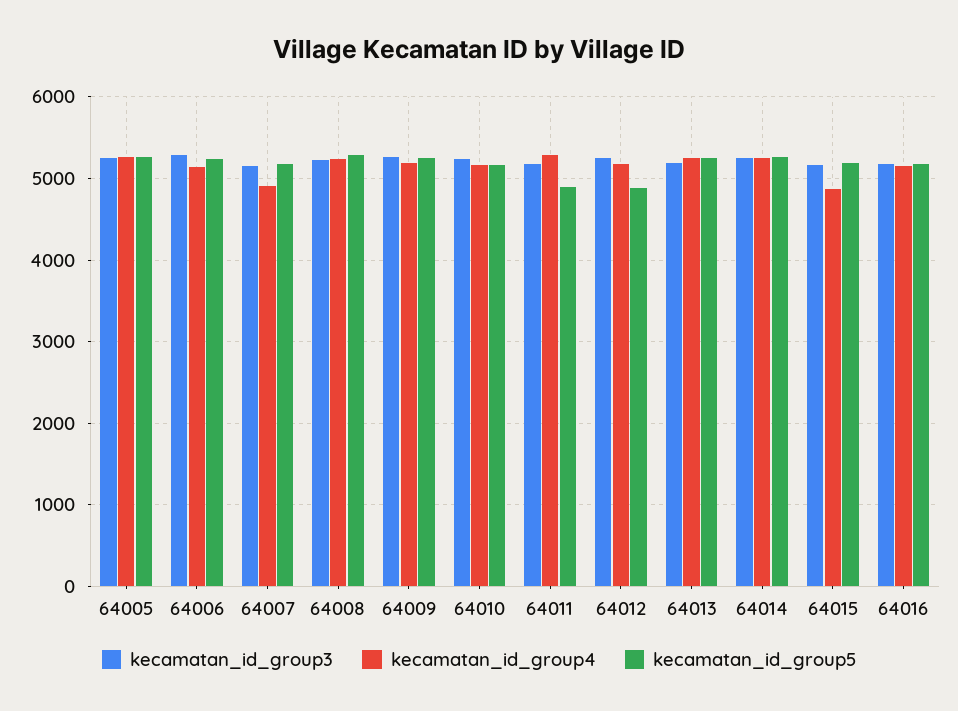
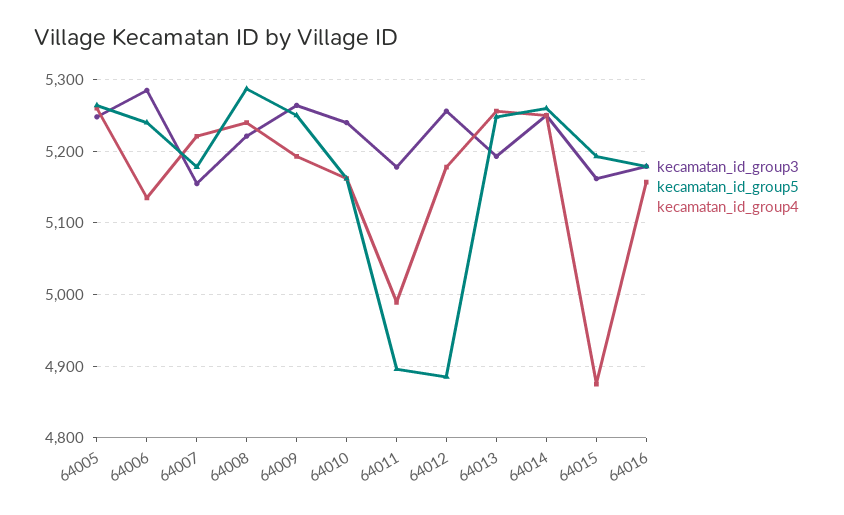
  {
    "kecamatan_id_group3": {
      "64005": 5250,
      "64006": 5290,
      "64007": 5160,
      "64008": 5220,
      "64009": 5260,
      "64010": 5240,
      "64011": 5180,
      "64012": 5260,
      "64013": 5190,
      "64014": 5250,
      "64015": 5160,
      "64016": 5180
    },
    "kecamatan_id_group4": {
      "64005": 5260,
      "64006": 5140,
-     "64007": 4900,
+     "64007": 5220,
      "64008": 5240,
      "64009": 5190,
      "64010": 5160,
-     "64011": 5300,
+     "64011": 4990,
      "64012": 5180,
      "64013": 5260,
      "64014": 5250,
      "64015": 4880,
      "64016": 5160
    },
    "kecamatan_id_group5": {
      "64005": 5260,
      "64006": 5240,
      "64007": 5180,
      "64008": 5290,
      "64009": 5250,
      "64010": 5160,
      "64011": 4900,
      "64012": 4890,
      "64013": 5250,
      "64014": 5260,
      "64015": 5190,
      "64016": 5180
    }
  }

